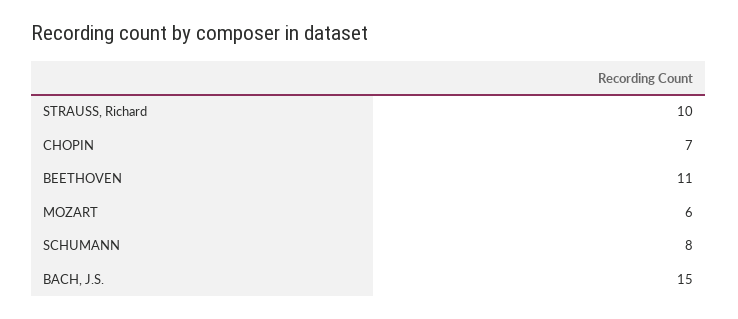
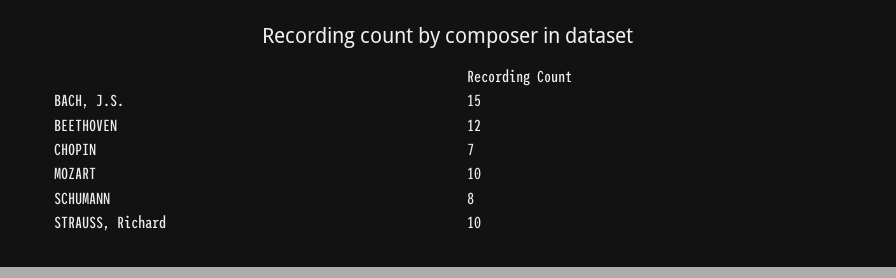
  {
    "STRAUSS, Richard": 10,
    "CHOPIN": 7,
-   "BEETHOVEN": 11,
+   "BEETHOVEN": 12,
-   "MOZART": 6,
+   "MOZART": 10,
    "SCHUMANN": 8,
    "BACH, J.S.": 15
  }

